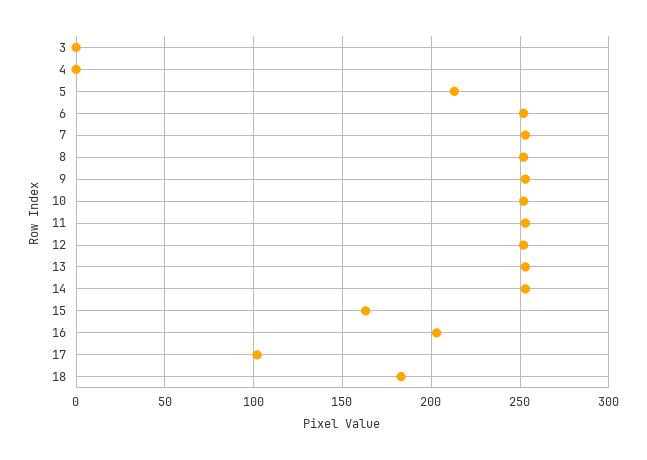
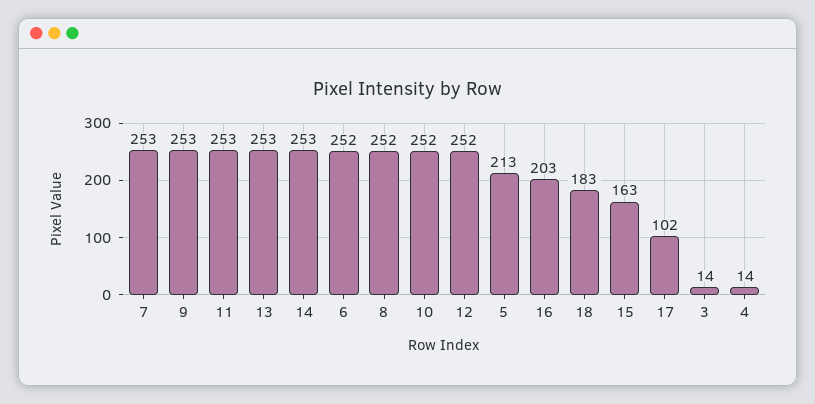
  {
-   "3": 0,
+   "3": 14,
-   "4": 0,
+   "4": 14,
    "5": 213,
    "6": 252,
    "7": 253,
    "8": 252,
    "9": 253,
    "10": 252,
    "11": 253,
    "12": 252,
    "13": 253,
    "14": 253,
    "15": 163,
    "16": 203,
    "17": 102,
    "18": 183
  }

